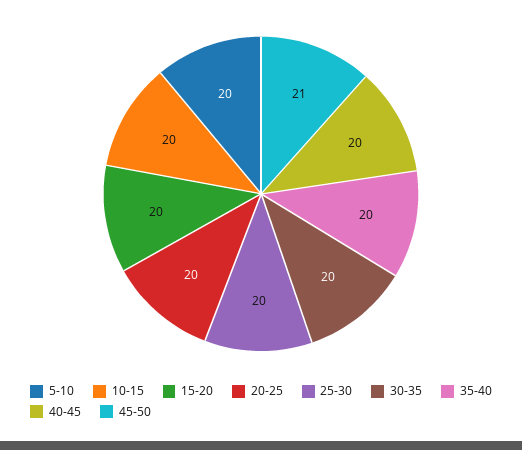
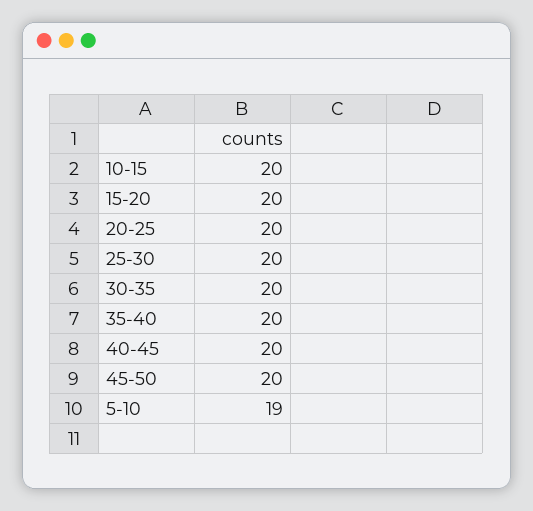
  {
-   "5-10": 20,
+   "5-10": 19,
    "10-15": 20,
    "15-20": 20,
    "20-25": 20,
    "25-30": 20,
    "30-35": 20,
    "35-40": 20,
    "40-45": 20,
-   "45-50": 21
+   "45-50": 20
  }

